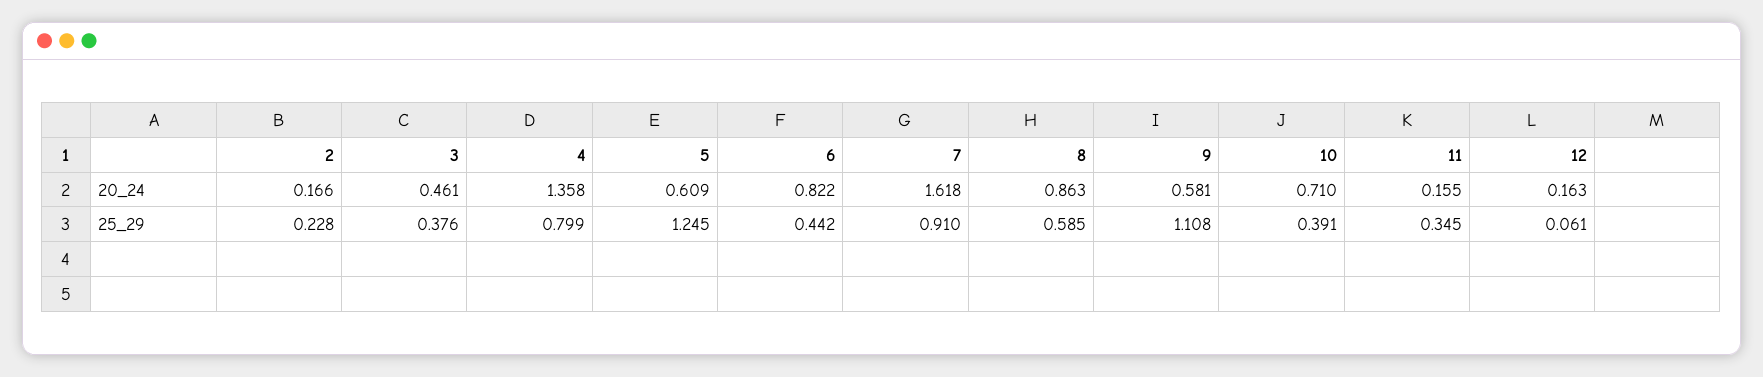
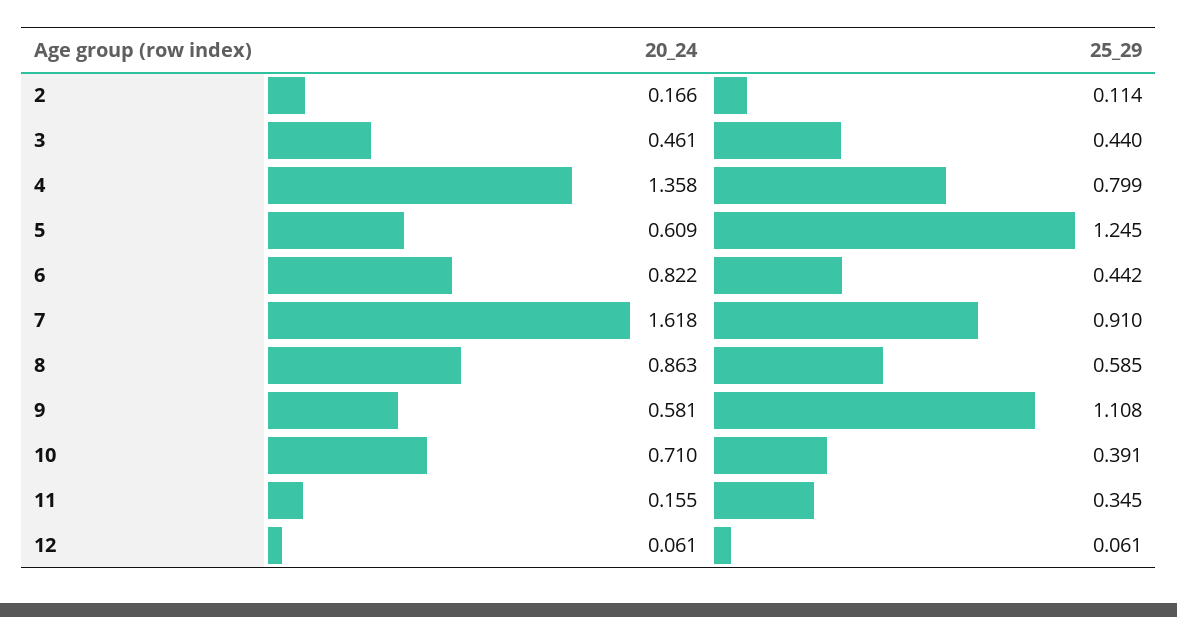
  {
    "2": {
      "20_24": 0.166,
-     "25_29": 0.228
+     "25_29": 0.114
    },
    "3": {
      "20_24": 0.461,
-     "25_29": 0.376
+     "25_29": 0.44
    },
    "4": {
      "20_24": 1.358,
      "25_29": 0.799
    },
    "5": {
      "20_24": 0.609,
      "25_29": 1.245
    },
    "6": {
      "20_24": 0.822,
      "25_29": 0.442
    },
    "7": {
      "20_24": 1.618,
      "25_29": 0.91
    },
    "8": {
      "20_24": 0.863,
      "25_29": 0.585
    },
    "9": {
      "20_24": 0.581,
      "25_29": 1.108
    },
    "10": {
      "20_24": 0.71,
      "25_29": 0.391
    },
    "11": {
      "20_24": 0.155,
      "25_29": 0.345
    },
    "12": {
-     "20_24": 0.163,
+     "20_24": 0.061,
      "25_29": 0.061
    }
  }

